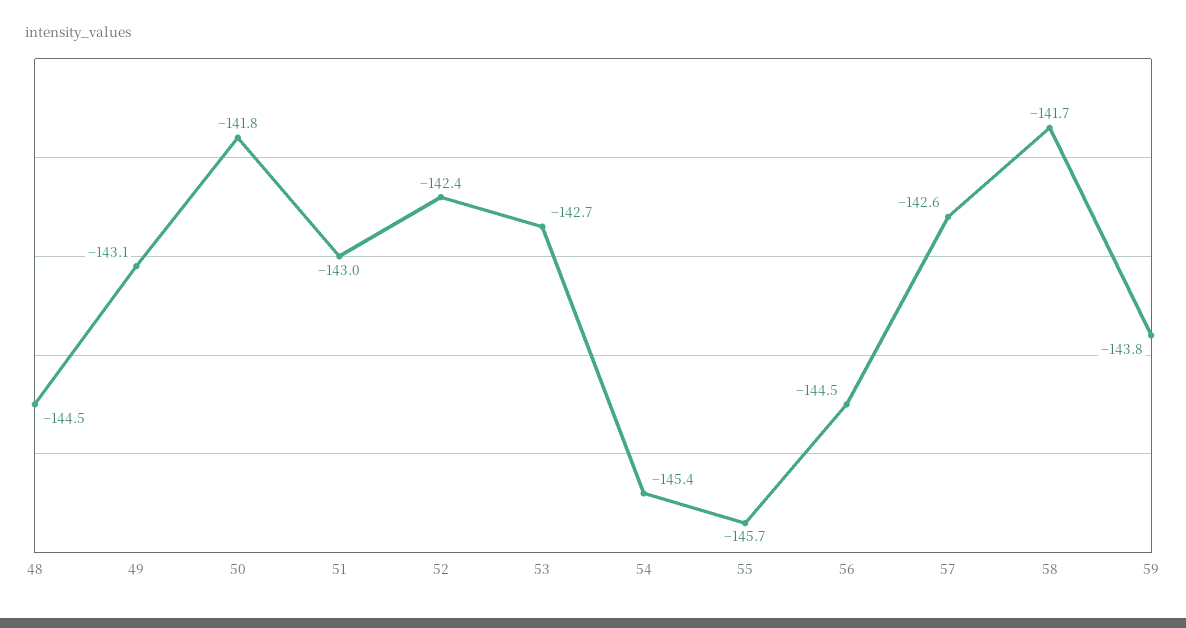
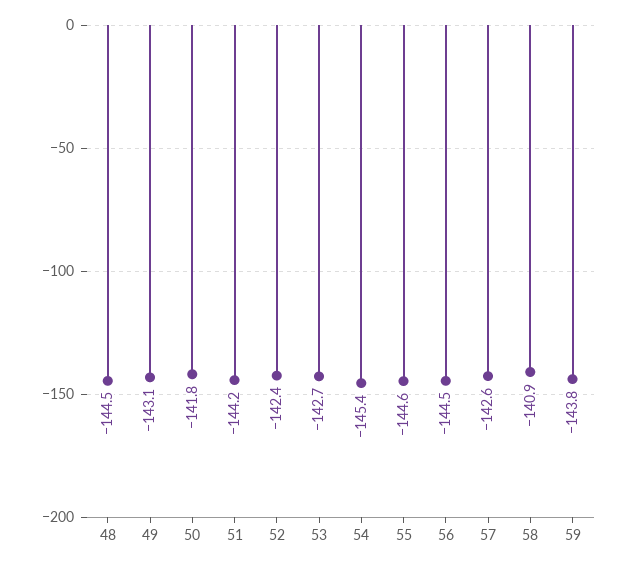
  {
    "48": -144.5,
    "49": -143.1,
    "50": -141.8,
-   "51": -143,
+   "51": -144.2,
    "52": -142.4,
    "53": -142.7,
    "54": -145.4,
-   "55": -145.7,
+   "55": -144.6,
    "56": -144.5,
    "57": -142.6,
-   "58": -141.7,
+   "58": -140.9,
    "59": -143.8
  }

